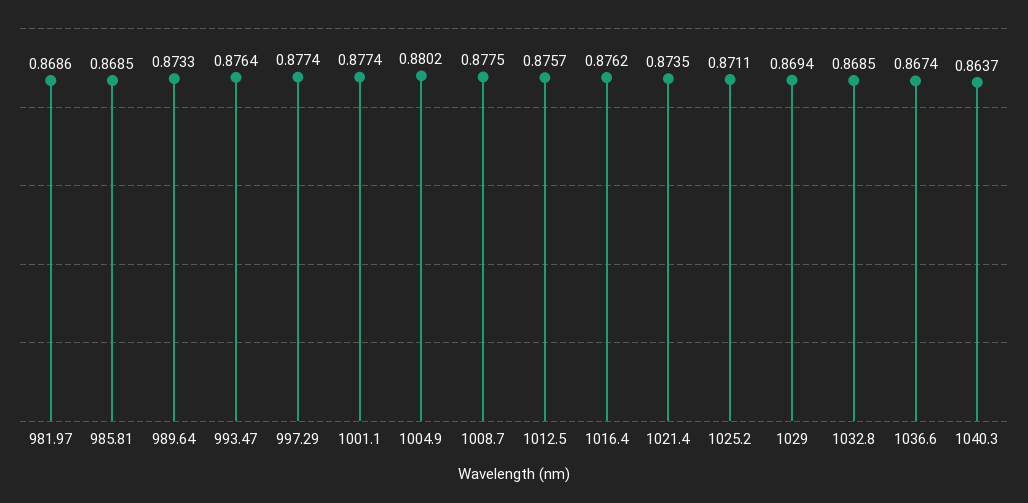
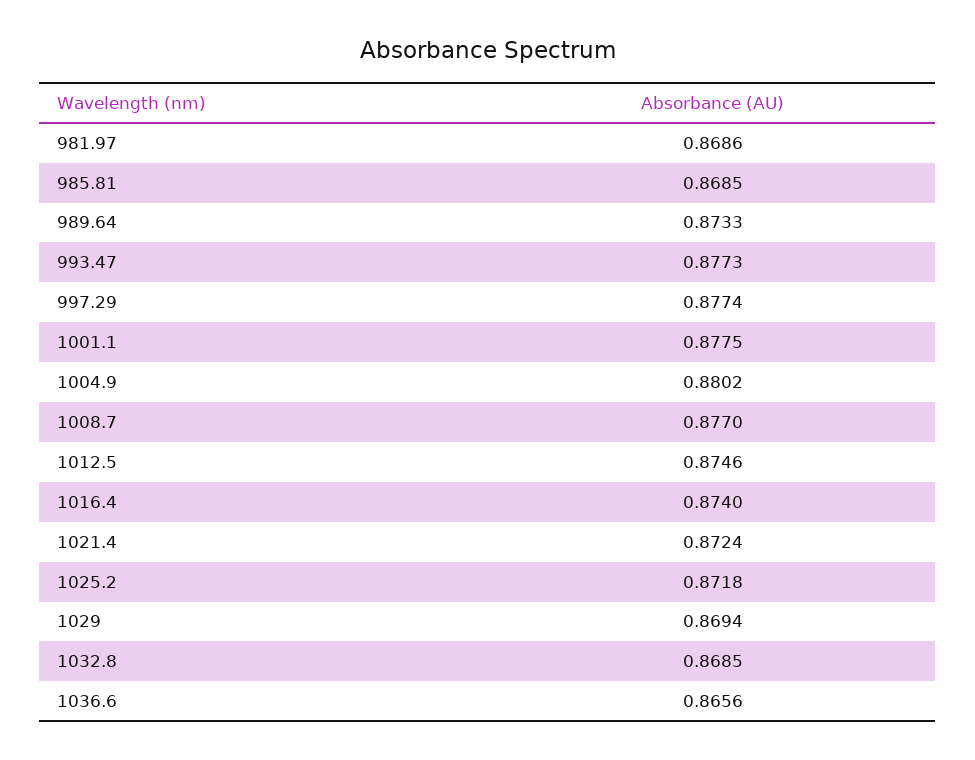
  {
    "981.97": 0.8686,
    "985.81": 0.8685,
    "989.64": 0.8733,
-   "993.47": 0.8764,
+   "993.47": 0.8773,
    "997.29": 0.8774,
-   "1001.1": 0.8774,
+   "1001.1": 0.8775,
    "1004.9": 0.8802,
-   "1008.7": 0.8775,
+   "1008.7": 0.877,
-   "1012.5": 0.8757,
+   "1012.5": 0.8746,
-   "1016.4": 0.8762,
+   "1016.4": 0.874,
-   "1021.4": 0.8735,
+   "1021.4": 0.8724,
-   "1025.2": 0.8711,
+   "1025.2": 0.8718,
    "1029": 0.8694,
    "1032.8": 0.8685,
-   "1036.6": 0.8674,
+   "1036.6": 0.8656
-   "1040.3": 0.8637
  }

